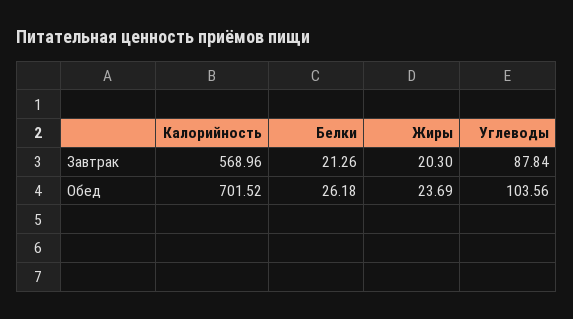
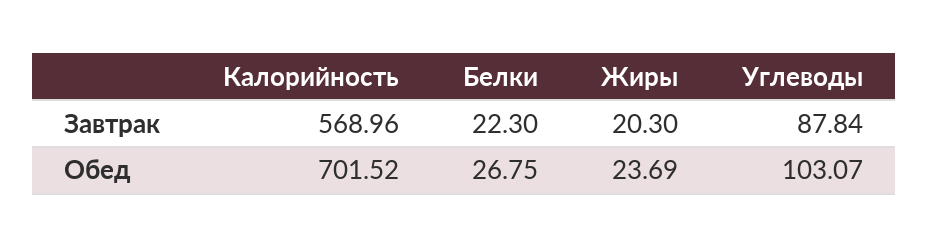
  {
    "Калорийность": {
      "Завтрак": 568.96,
      "Обед": 701.52
    },
    "Белки": {
-     "Завтрак": 21.26,
+     "Завтрак": 22.3,
-     "Обед": 26.18
+     "Обед": 26.75
    },
    "Жиры": {
      "Завтрак": 20.3,
      "Обед": 23.69
    },
    "Углеводы": {
      "Завтрак": 87.84,
-     "Обед": 103.56
+     "Обед": 103.07
    }
  }

